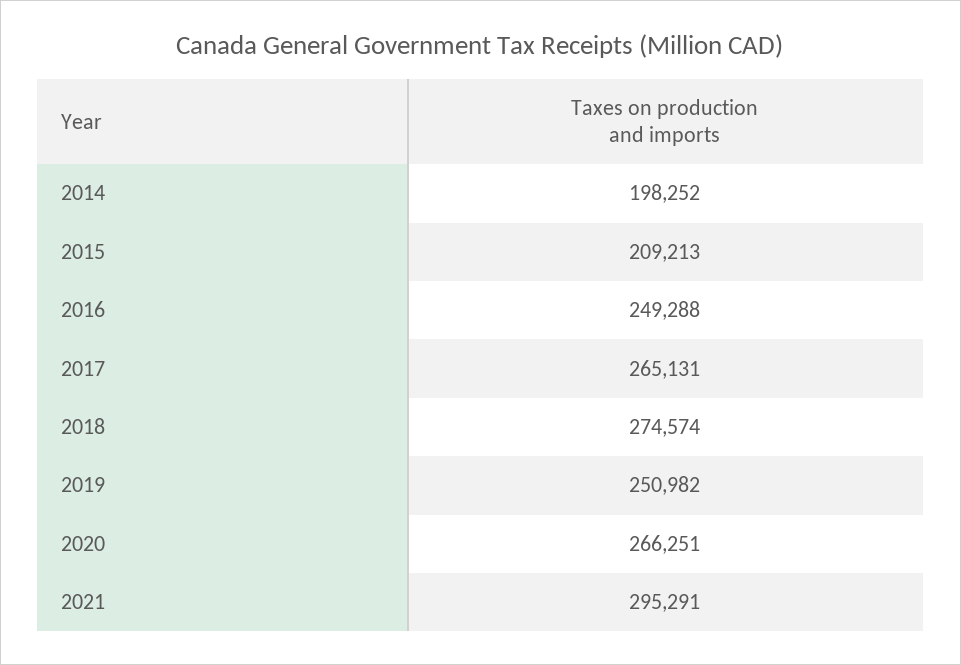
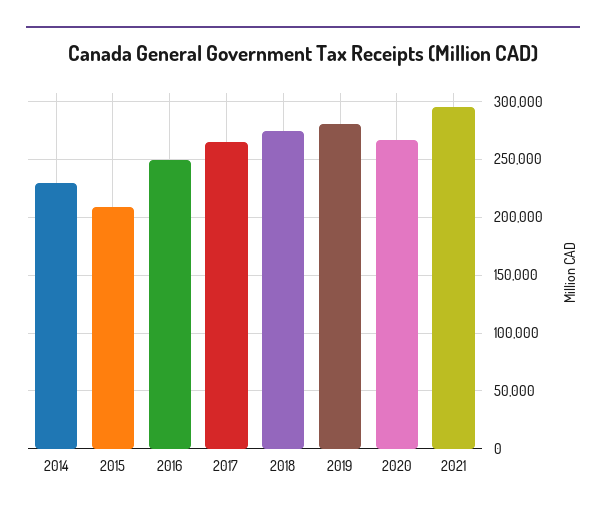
  {
-   "2014": 198252,
+   "2014": 230000,
    "2015": 209213,
    "2016": 249288,
    "2017": 265131,
    "2018": 274574,
-   "2019": 250982,
+   "2019": 280000,
    "2020": 266251,
    "2021": 295291
  }

